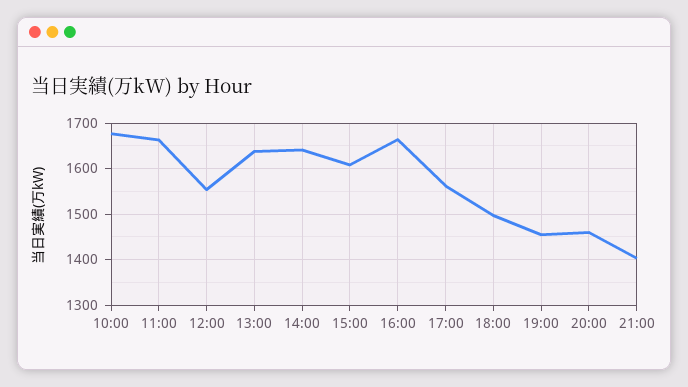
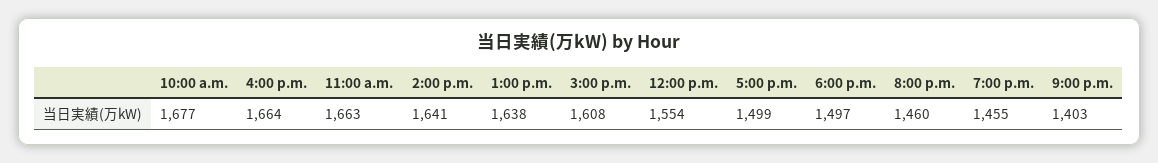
  {
    "10:00": 1677,
    "11:00": 1663,
    "12:00": 1554,
    "13:00": 1638,
    "14:00": 1641,
    "15:00": 1608,
    "16:00": 1664,
-   "17:00": 1560,
+   "17:00": 1499,
    "18:00": 1497,
    "19:00": 1455,
    "20:00": 1460,
    "21:00": 1403
  }

